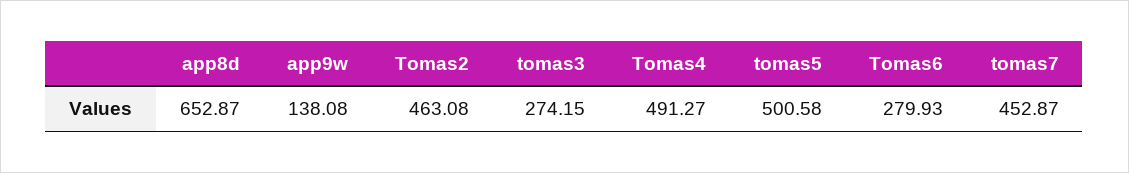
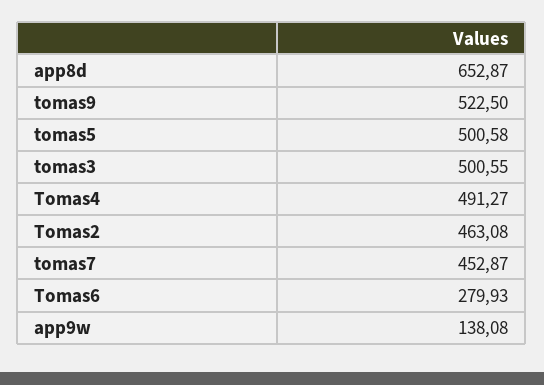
  {
    "app8d": 652.87,
    "app9w": 138.08,
    "Tomas2": 463.08,
-   "tomas3": 274.15,
+   "tomas3": 500.55,
    "Tomas4": 491.27,
    "tomas5": 500.58,
    "Tomas6": 279.93,
-   "tomas7": 452.87
+   "tomas7": 452.87,
+   "tomas9": 522.5
  }

